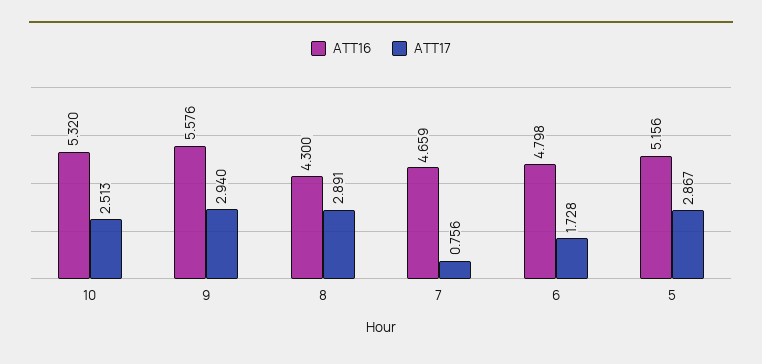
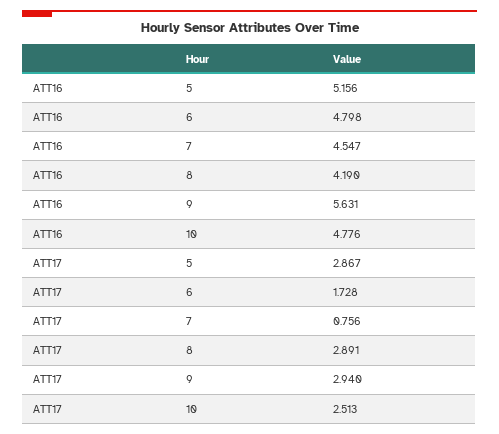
  {
    "ATT16": {
-     "10": 5.32,
+     "10": 4.776,
-     "9": 5.576,
+     "9": 5.631,
-     "8": 4.3,
+     "8": 4.19,
-     "7": 4.659,
+     "7": 4.547,
      "6": 4.798,
      "5": 5.156
    },
    "ATT17": {
      "10": 2.513,
      "9": 2.94,
      "8": 2.891,
      "7": 0.756,
      "6": 1.728,
      "5": 2.867
    }
  }

